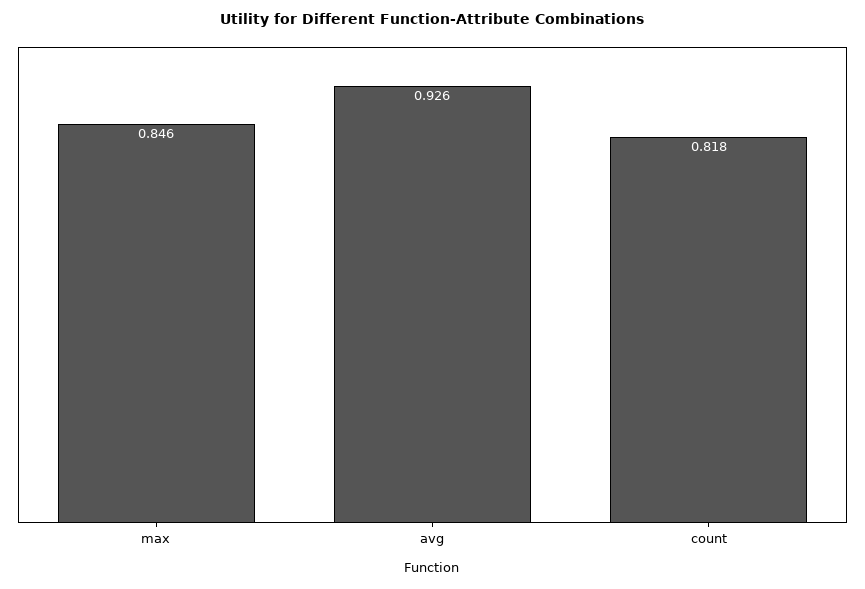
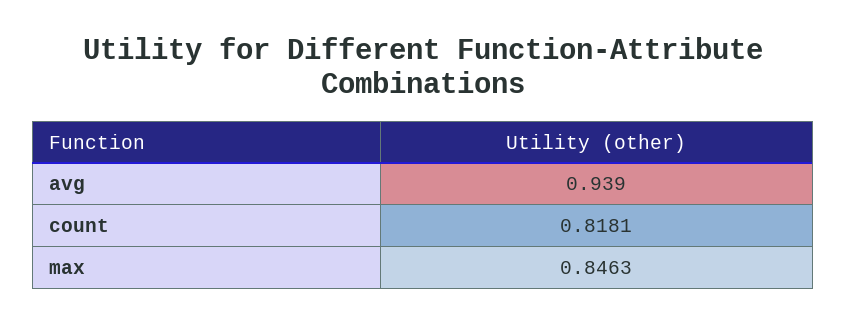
  {
    "max": 0.8463,
-   "avg": 0.926,
+   "avg": 0.939,
    "count": 0.8181
  }

